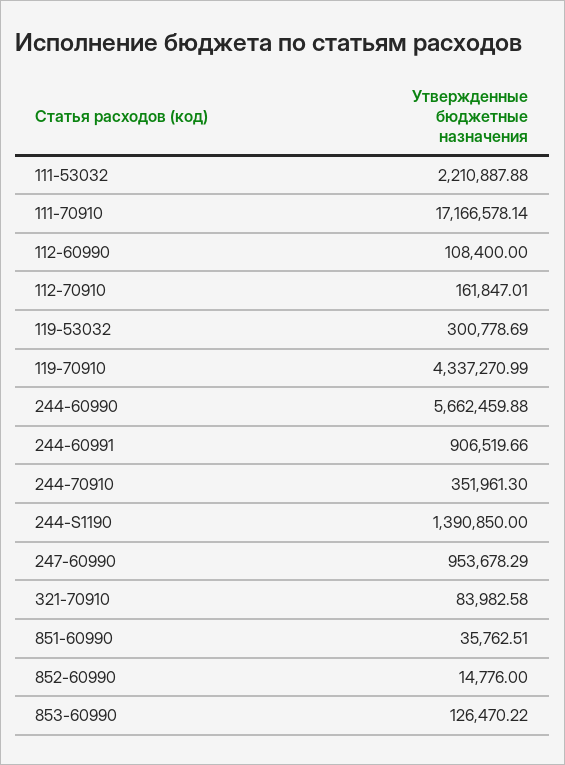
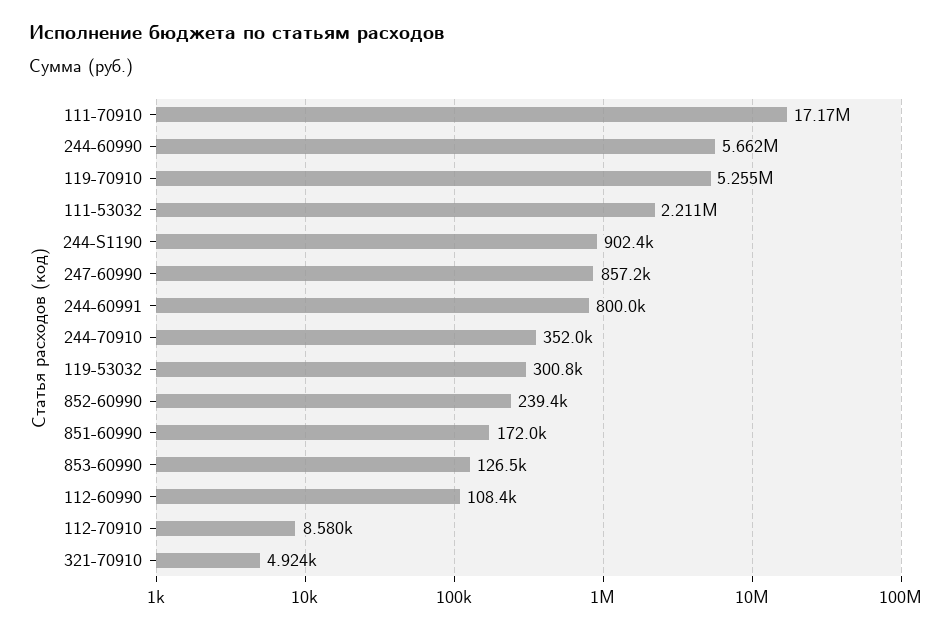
  {
    "111-53032": 2210887.88,
    "111-70910": 17166578.14,
    "112-60990": 108400,
-   "112-70910": 161847.01,
+   "112-70910": 8580,
    "119-53032": 300778.69,
-   "119-70910": 4337270.99,
+   "119-70910": 5255000,
    "244-60990": 5662459.88,
-   "244-60991": 906519.66,
+   "244-60991": 800000,
    "244-70910": 351961.3,
-   "244-S1190": 1390850,
+   "244-S1190": 902400,
-   "247-60990": 953678.29,
+   "247-60990": 857200,
-   "321-70910": 83982.58,
+   "321-70910": 4924,
-   "851-60990": 35762.51,
+   "851-60990": 172000,
-   "852-60990": 14776,
+   "852-60990": 239400,
    "853-60990": 126470.22
  }

